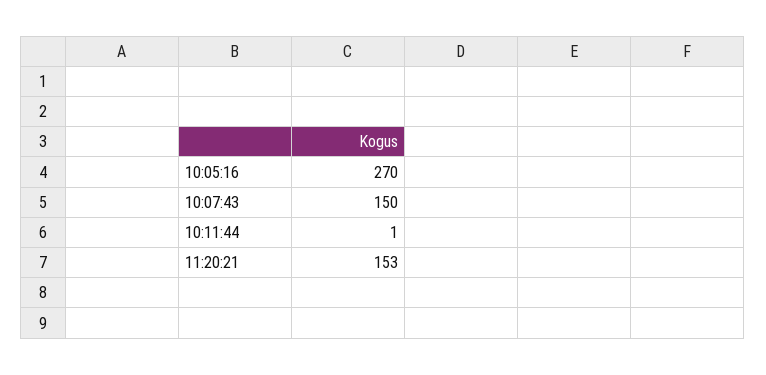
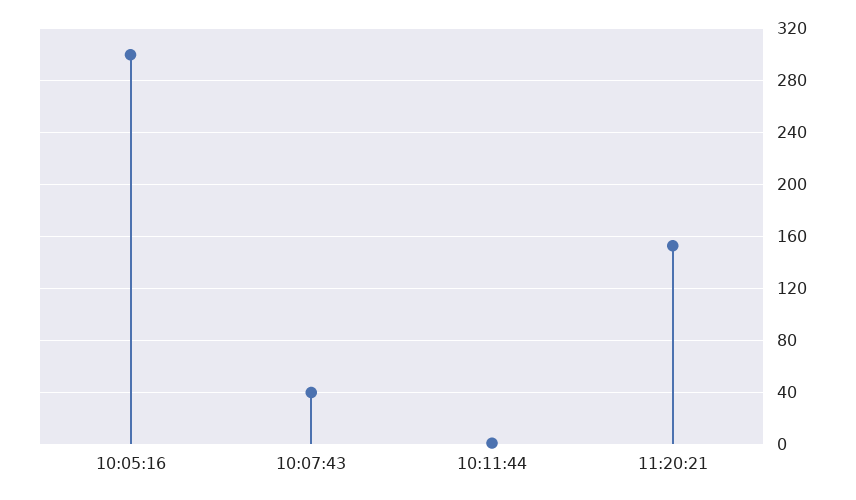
  {
-   "10:05:16": 270,
+   "10:05:16": 300,
-   "10:07:43": 150,
+   "10:07:43": 40,
    "10:11:44": 1,
    "11:20:21": 153
  }

